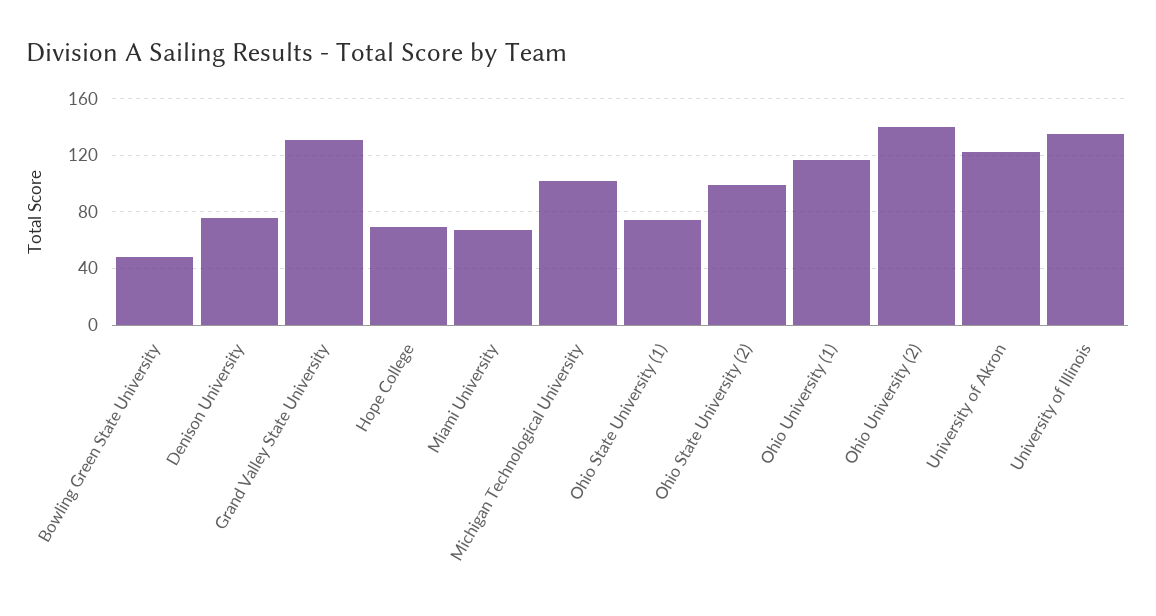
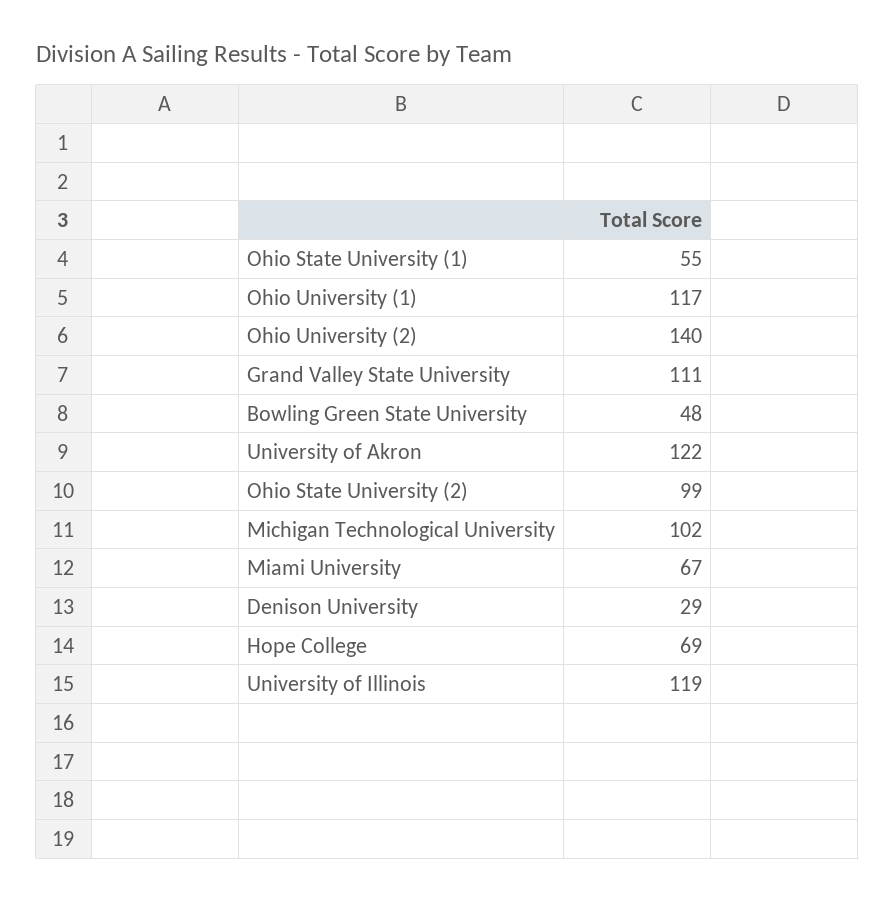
  {
    "Bowling Green State University": 48,
-   "Denison University": 75,
+   "Denison University": 29,
-   "Grand Valley State University": 130,
+   "Grand Valley State University": 111,
    "Hope College": 69,
    "Miami University": 67,
    "Michigan Technological University": 102,
-   "Ohio State University (1)": 75,
+   "Ohio State University (1)": 55,
    "Ohio State University (2)": 99,
    "Ohio University (1)": 117,
    "Ohio University (2)": 140,
    "University of Akron": 122,
-   "University of Illinois": 135
+   "University of Illinois": 119
  }

